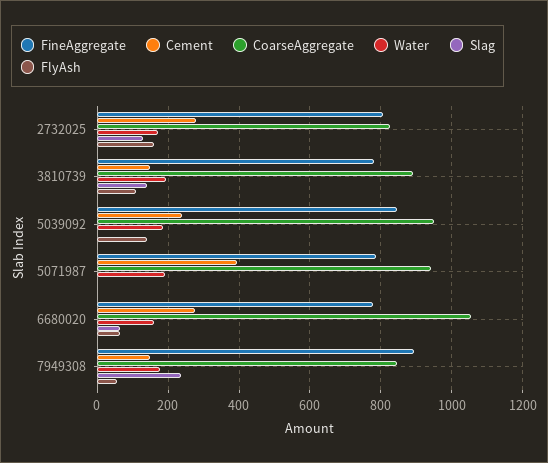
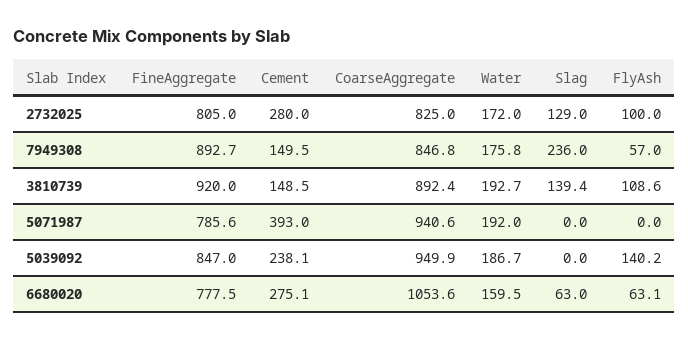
  {
    "FineAggregate": {
      "2732025": 805,
-     "3810739": 780,
+     "3810739": 920,
      "5039092": 847,
      "5071987": 785.6,
      "6680020": 777.5,
      "7949308": 892.7
    },
    "Cement": {
      "2732025": 280,
      "3810739": 148.5,
      "5039092": 238.1,
      "5071987": 393,
      "6680020": 275.1,
      "7949308": 149.5
    },
    "CoarseAggregate": {
      "2732025": 825,
      "3810739": 892.4,
      "5039092": 949.9,
      "5071987": 940.6,
      "6680020": 1053.6,
      "7949308": 846.8
    },
    "Water": {
      "2732025": 172,
      "3810739": 192.7,
      "5039092": 186.7,
      "5071987": 192,
      "6680020": 159.5,
      "7949308": 175.8
    },
    "Slag": {
      "2732025": 129,
      "3810739": 139.4,
      "5039092": 0,
      "5071987": 0,
      "6680020": 63,
      "7949308": 236
    },
    "FlyAsh": {
-     "2732025": 160,
+     "2732025": 100,
      "3810739": 108.6,
      "5039092": 140.2,
      "5071987": 0,
      "6680020": 63.1,
      "7949308": 57
    }
  }

